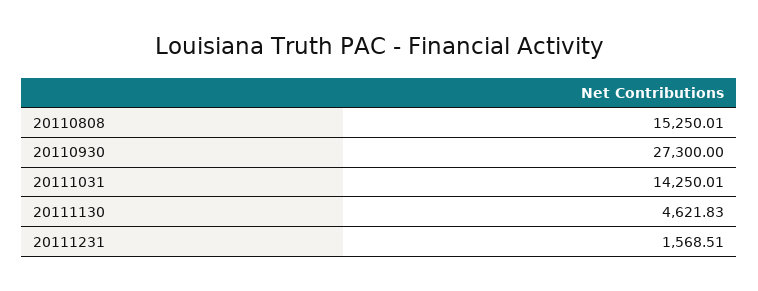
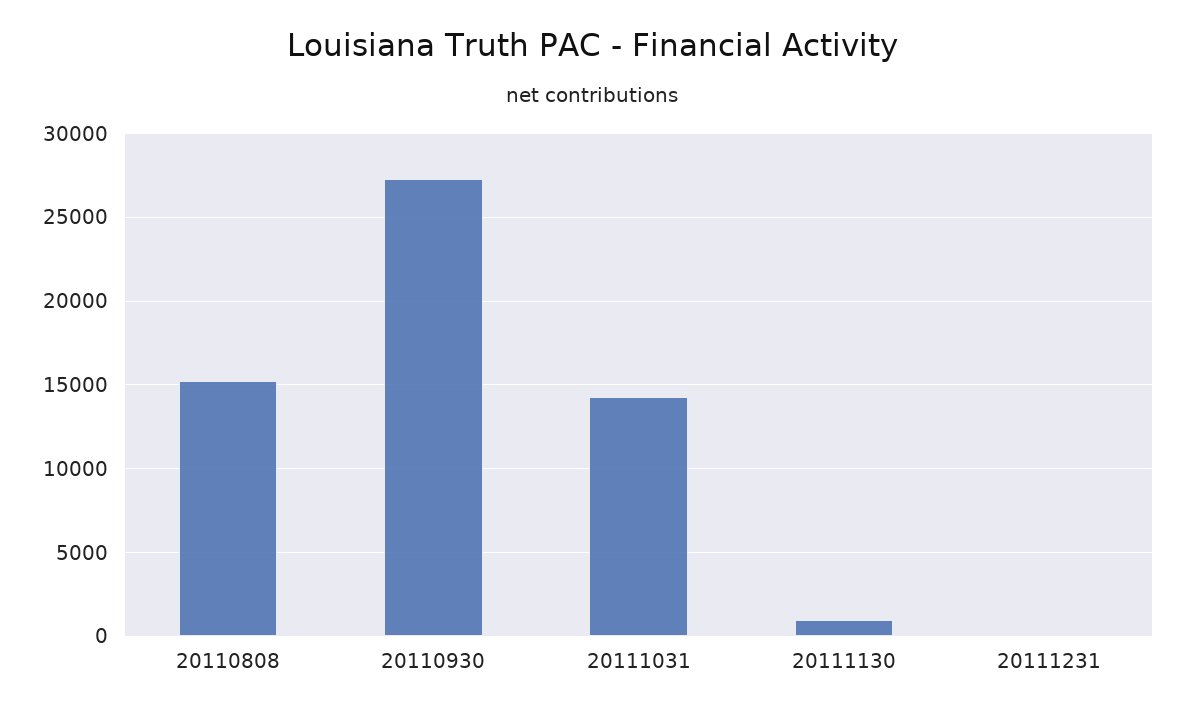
  {
    "20110808": 15250.01,
    "20110930": 27300,
    "20111031": 14250.01,
-   "20111130": 4621.83,
+   "20111130": 1000,
-   "20111231": 1568.51
+   "20111231": 0
  }

